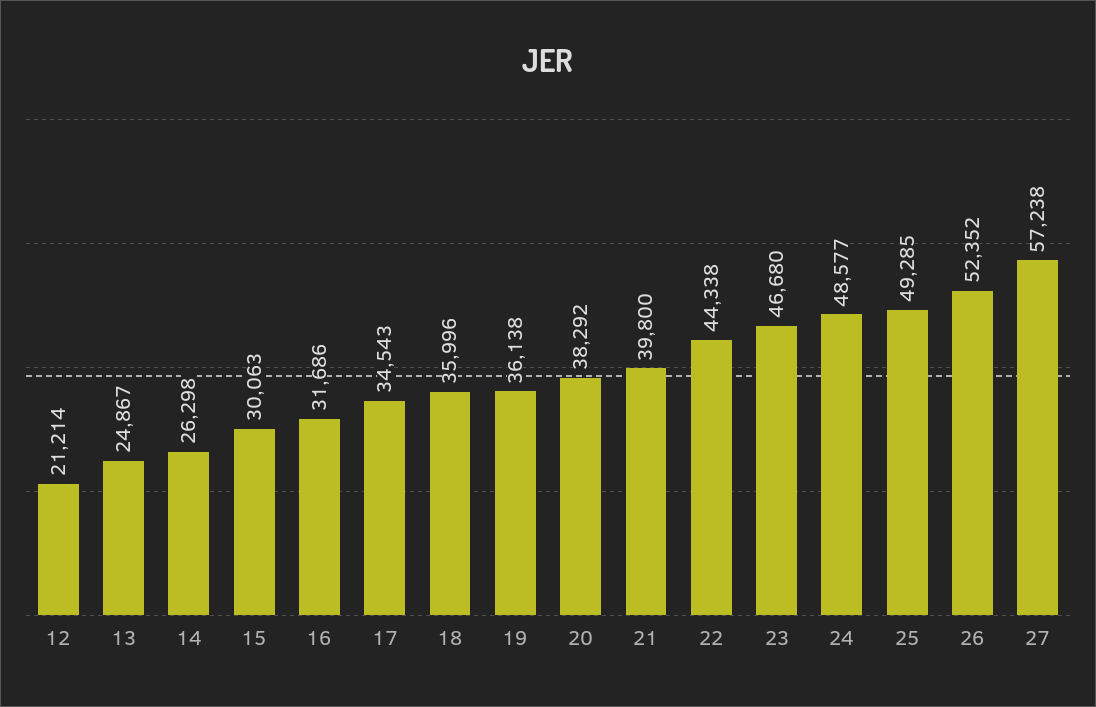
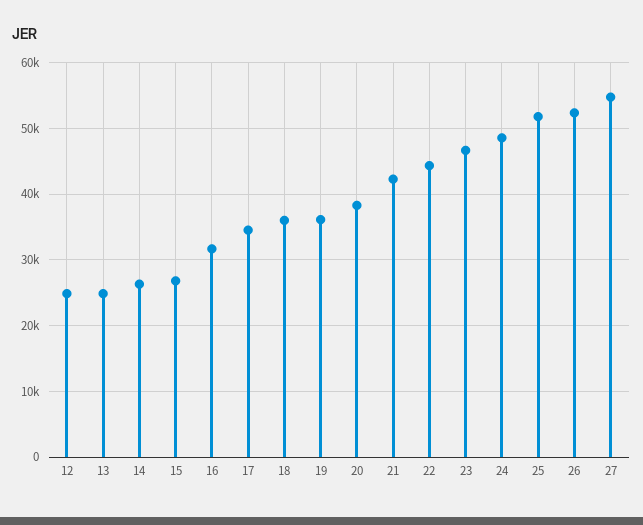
  {
-   "12": 21214,
+   "12": 25000,
    "13": 24867,
    "14": 26298,
-   "15": 30063,
+   "15": 27000,
    "16": 31686,
    "17": 34543,
    "18": 35996,
    "19": 36138,
    "20": 38292,
-   "21": 39800,
+   "21": 42000,
    "22": 44338,
    "23": 46680,
    "24": 48577,
-   "25": 49285,
+   "25": 52000,
    "26": 52352,
-   "27": 57238
+   "27": 55000
  }

